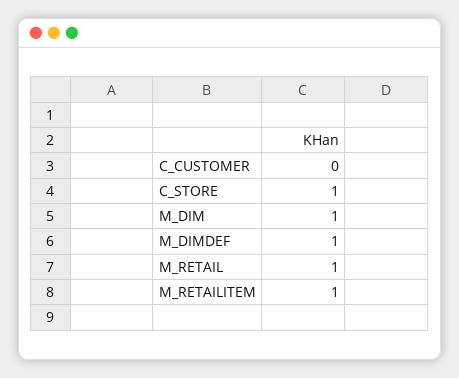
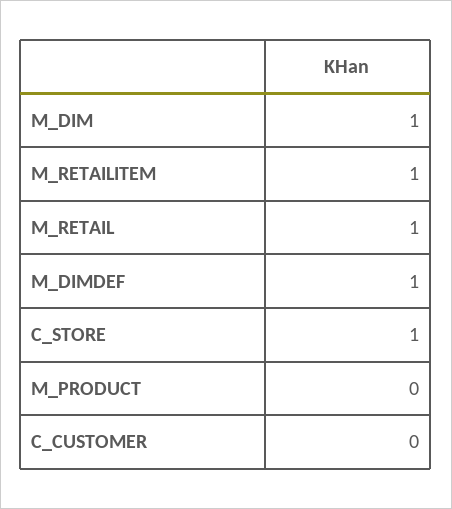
  {
    "C_CUSTOMER": 0,
    "C_STORE": 1,
    "M_DIM": 1,
    "M_DIMDEF": 1,
    "M_RETAIL": 1,
-   "M_RETAILITEM": 1
+   "M_RETAILITEM": 1,
+   "M_PRODUCT": 0
  }

